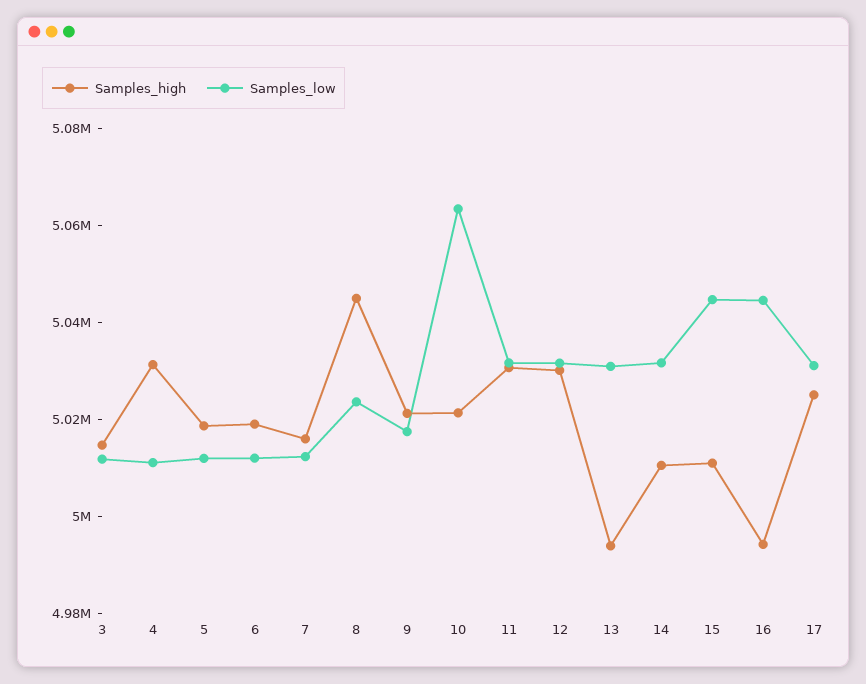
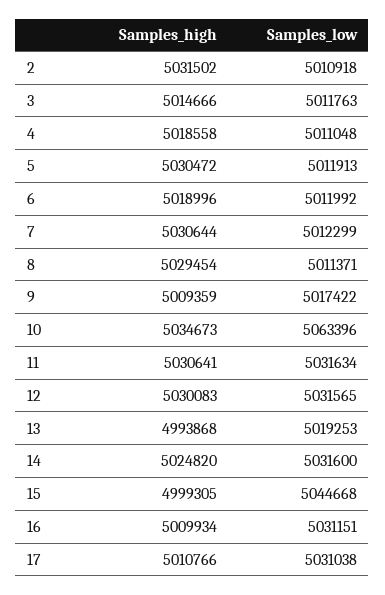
  {
    "Samples_high": {
      "3": 5014666,
-     "4": 5030000,
+     "4": 5018558,
-     "5": 5020000,
+     "5": 5030472,
      "6": 5018996,
-     "7": 5015000,
+     "7": 5030644,
-     "8": 5045000,
+     "8": 5029454,
-     "9": 5020000,
+     "9": 5009359,
-     "10": 5020000,
+     "10": 5034673,
      "11": 5030641,
      "12": 5030083,
      "13": 4993868,
-     "14": 5010000,
+     "14": 5024820,
-     "15": 5010000,
+     "15": 4999305,
-     "16": 4995000,
+     "16": 5009934,
-     "17": 5025000
+     "17": 5010766,
+     "2": 5031502
    },
    "Samples_low": {
      "3": 5011763,
      "4": 5011048,
      "5": 5011913,
      "6": 5011992,
      "7": 5012299,
-     "8": 5025000,
+     "8": 5011371,
      "9": 5017422,
      "10": 5063396,
      "11": 5031634,
      "12": 5031565,
-     "13": 5030000,
+     "13": 5019253,
      "14": 5031600,
      "15": 5044668,
-     "16": 5045000,
+     "16": 5031151,
-     "17": 5031038
+     "17": 5031038,
+     "2": 5010918
    }
  }

